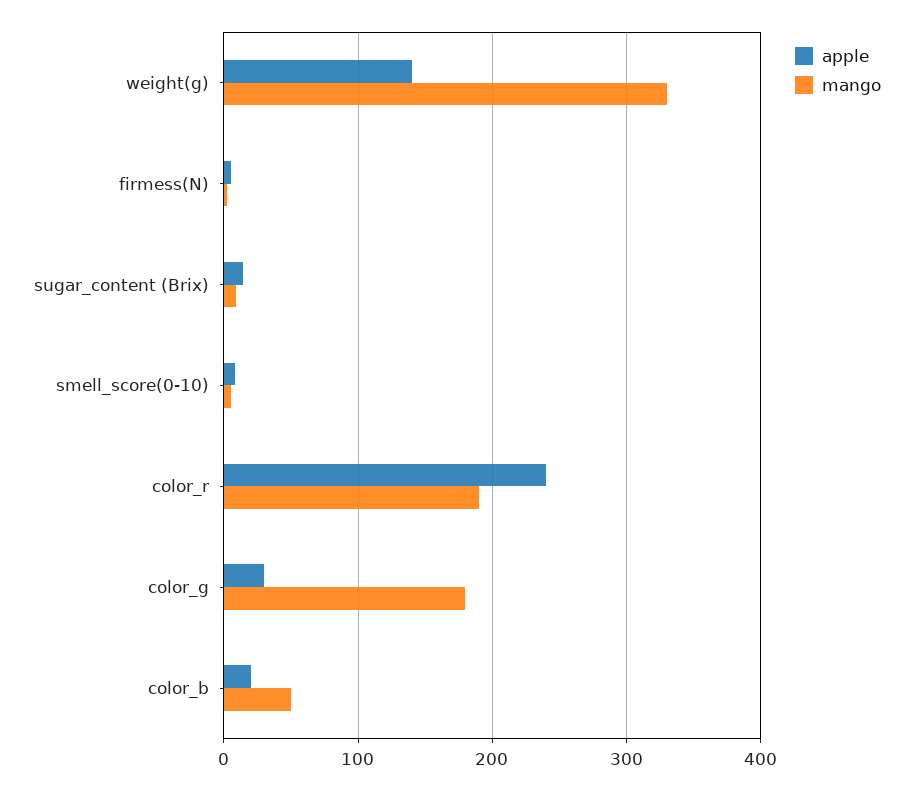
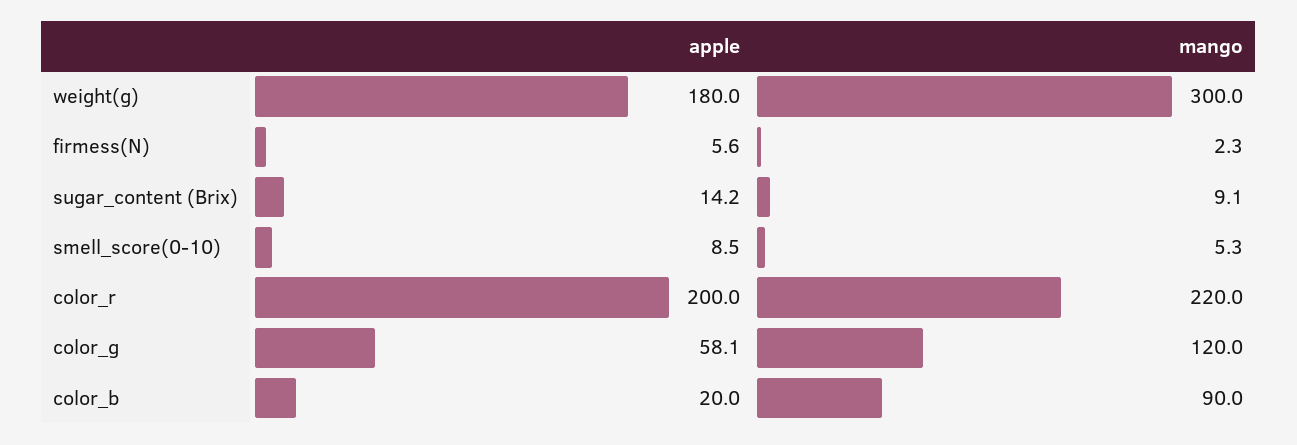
  {
    "apple": {
-     "weight(g)": 140,
+     "weight(g)": 180,
      "firmess(N)": 5.6,
      "sugar_content (Brix)": 14.2,
      "smell_score(0-10)": 8.5,
-     "color_r": 240,
+     "color_r": 200,
-     "color_g": 30,
+     "color_g": 58.1,
      "color_b": 20
    },
    "mango": {
-     "weight(g)": 330,
+     "weight(g)": 300,
      "firmess(N)": 2.3,
      "sugar_content (Brix)": 9.1,
      "smell_score(0-10)": 5.3,
-     "color_r": 190,
+     "color_r": 220,
-     "color_g": 180,
+     "color_g": 120,
-     "color_b": 50
+     "color_b": 90
    }
  }

